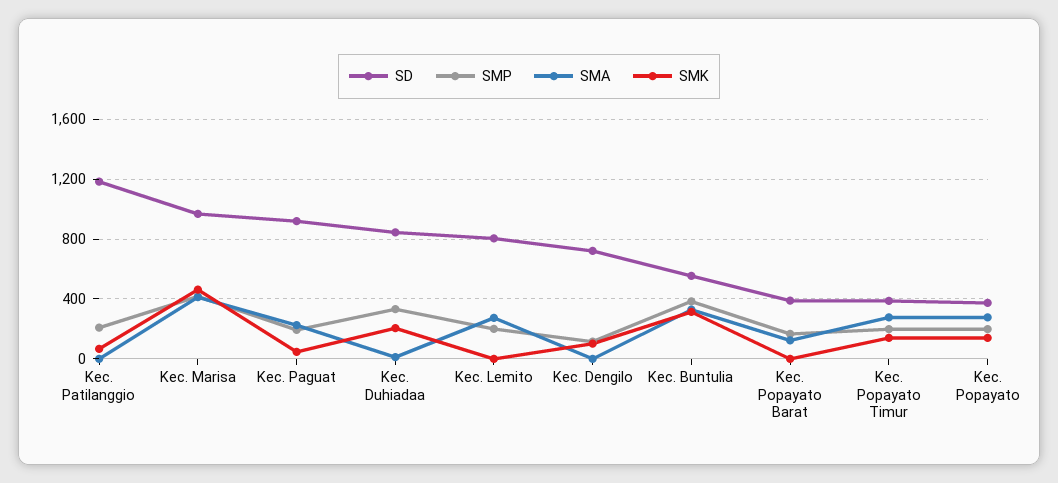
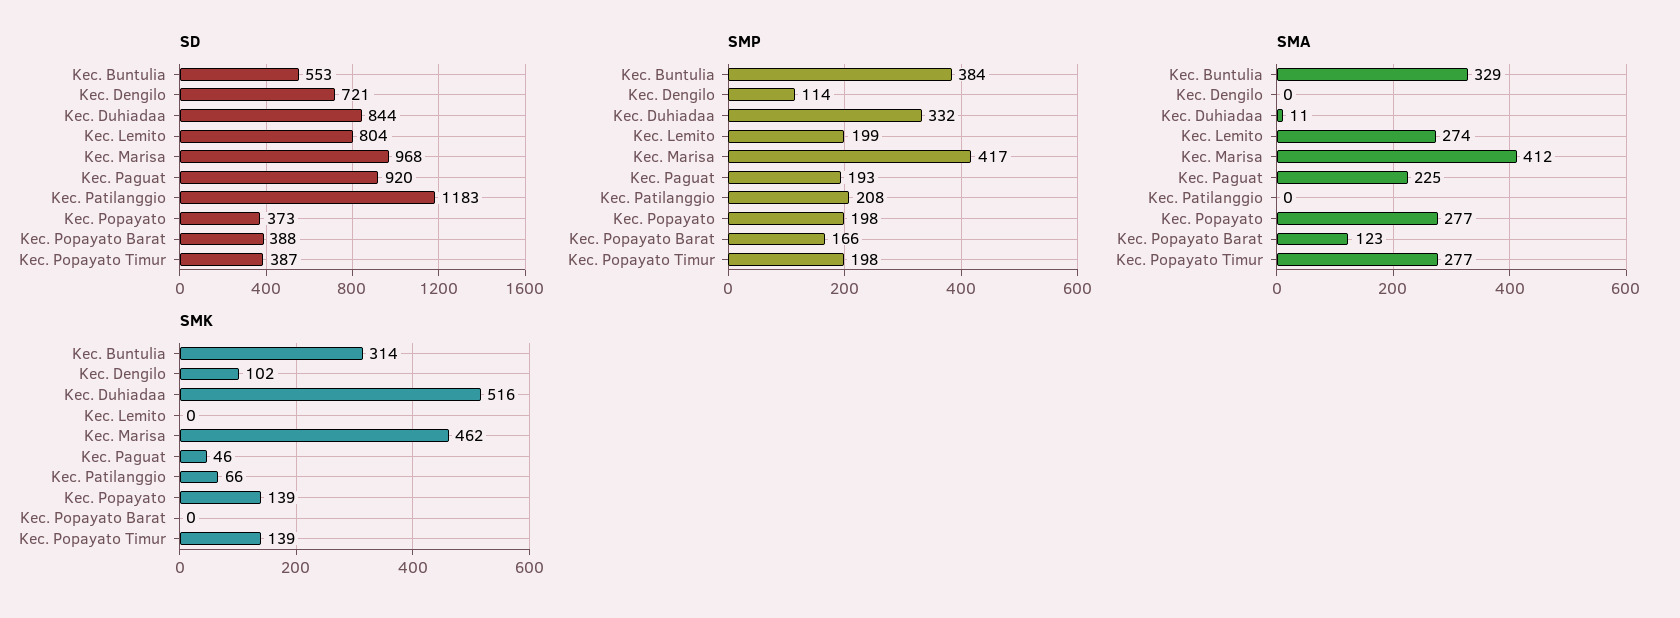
  {
    "SD": {
      "Kec. Patilanggio": 1183,
      "Kec. Marisa": 968,
      "Kec. Paguat": 920,
      "Kec. Duhiadaa": 844,
      "Kec. Lemito": 804,
      "Kec. Dengilo": 721,
      "Kec. Buntulia": 553,
      "Kec. Popayato Barat": 388,
      "Kec. Popayato Timur": 387,
      "Kec. Popayato": 373
    },
    "SMP": {
      "Kec. Patilanggio": 208,
      "Kec. Marisa": 417,
      "Kec. Paguat": 193,
      "Kec. Duhiadaa": 332,
      "Kec. Lemito": 199,
      "Kec. Dengilo": 114,
      "Kec. Buntulia": 384,
      "Kec. Popayato Barat": 166,
      "Kec. Popayato Timur": 198,
      "Kec. Popayato": 198
    },
    "SMA": {
      "Kec. Patilanggio": 0,
      "Kec. Marisa": 412,
      "Kec. Paguat": 225,
      "Kec. Duhiadaa": 11,
      "Kec. Lemito": 274,
      "Kec. Dengilo": 0,
      "Kec. Buntulia": 329,
      "Kec. Popayato Barat": 123,
      "Kec. Popayato Timur": 277,
      "Kec. Popayato": 277
    },
    "SMK": {
      "Kec. Patilanggio": 66,
      "Kec. Marisa": 462,
      "Kec. Paguat": 46,
-     "Kec. Duhiadaa": 200,
+     "Kec. Duhiadaa": 516,
      "Kec. Lemito": 0,
      "Kec. Dengilo": 102,
      "Kec. Buntulia": 314,
      "Kec. Popayato Barat": 0,
      "Kec. Popayato Timur": 139,
      "Kec. Popayato": 139
    }
  }

